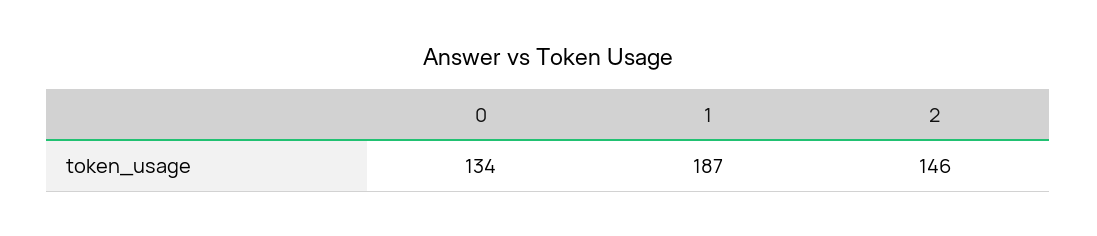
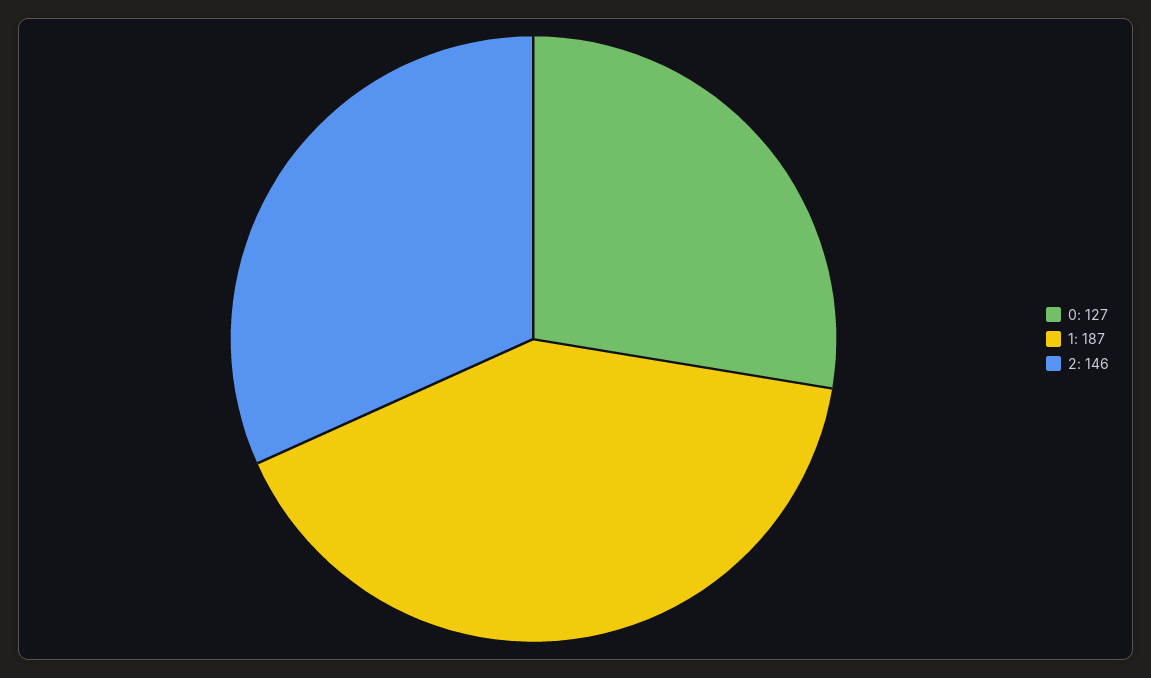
  {
-   "0": 134,
+   "0": 127,
    "1": 187,
    "2": 146
  }

